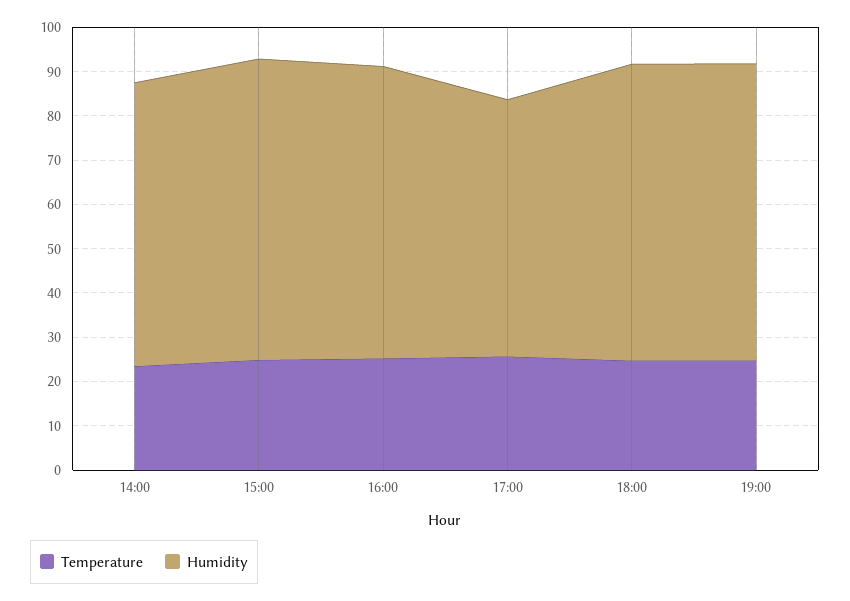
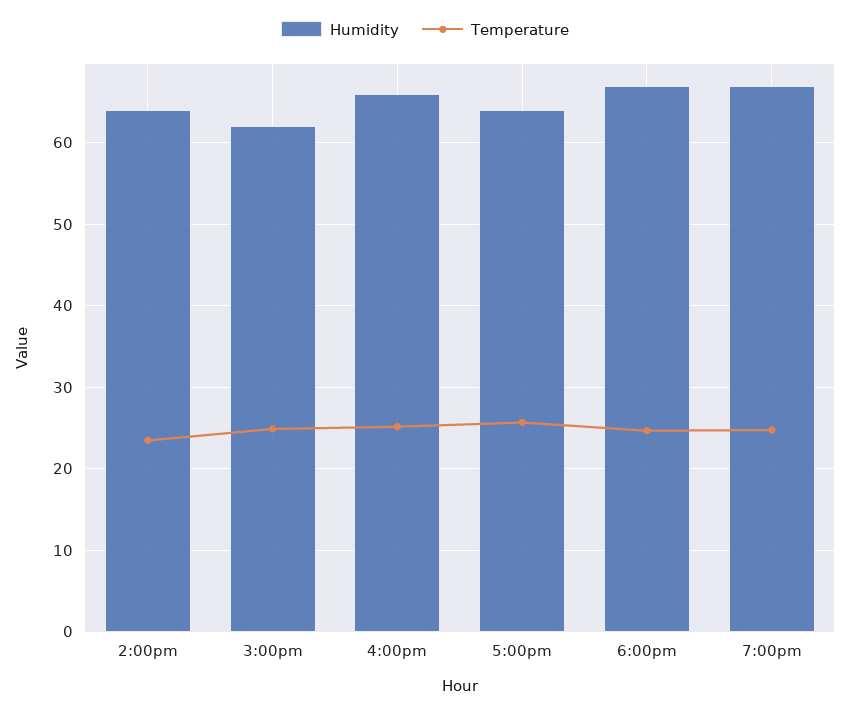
  {
    "Temperature": {
      "14:00": 24,
      "15:00": 25,
      "16:00": 25,
      "17:00": 26,
      "18:00": 25,
      "19:00": 25
    },
    "Humidity": {
      "14:00": 64,
-     "15:00": 68,
+     "15:00": 62,
      "16:00": 66,
-     "17:00": 58,
+     "17:00": 64,
      "18:00": 67,
      "19:00": 67
    }
  }

